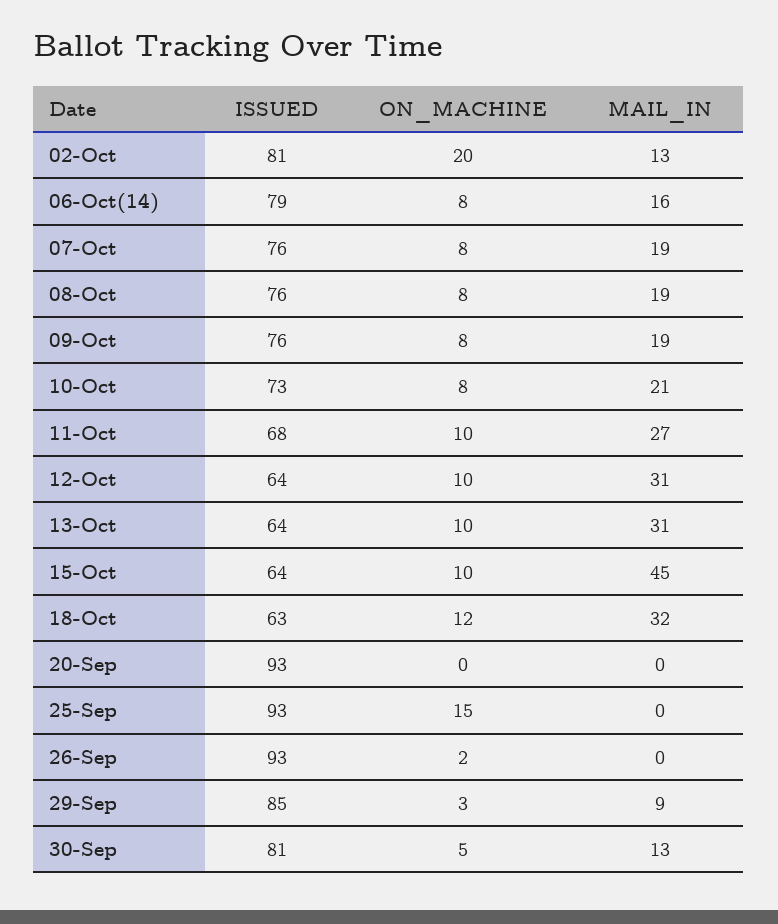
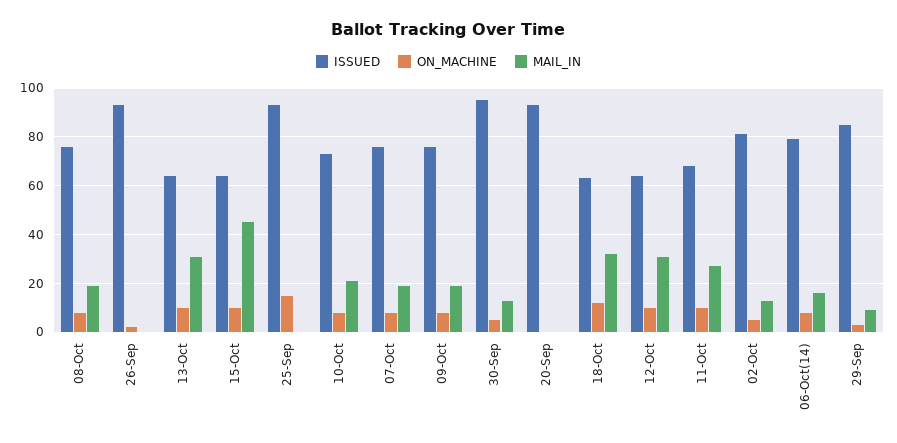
  {
    "ISSUED": {
      "02-Oct": 81,
      "06-Oct(14)": 79,
      "07-Oct": 76,
      "08-Oct": 76,
      "09-Oct": 76,
      "10-Oct": 73,
      "11-Oct": 68,
      "12-Oct": 64,
      "13-Oct": 64,
      "15-Oct": 64,
      "18-Oct": 63,
      "20-Sep": 93,
      "25-Sep": 93,
      "26-Sep": 93,
      "29-Sep": 85,
-     "30-Sep": 81
+     "30-Sep": 95
    },
    "ON_MACHINE": {
-     "02-Oct": 20,
+     "02-Oct": 5,
      "06-Oct(14)": 8,
      "07-Oct": 8,
      "08-Oct": 8,
      "09-Oct": 8,
      "10-Oct": 8,
      "11-Oct": 10,
      "12-Oct": 10,
      "13-Oct": 10,
      "15-Oct": 10,
      "18-Oct": 12,
      "20-Sep": 0,
      "25-Sep": 15,
      "26-Sep": 2,
      "29-Sep": 3,
      "30-Sep": 5
    },
    "MAIL_IN": {
      "02-Oct": 13,
      "06-Oct(14)": 16,
      "07-Oct": 19,
      "08-Oct": 19,
      "09-Oct": 19,
      "10-Oct": 21,
      "11-Oct": 27,
      "12-Oct": 31,
      "13-Oct": 31,
      "15-Oct": 45,
      "18-Oct": 32,
      "20-Sep": 0,
      "25-Sep": 0,
      "26-Sep": 0,
      "29-Sep": 9,
      "30-Sep": 13
    }
  }

